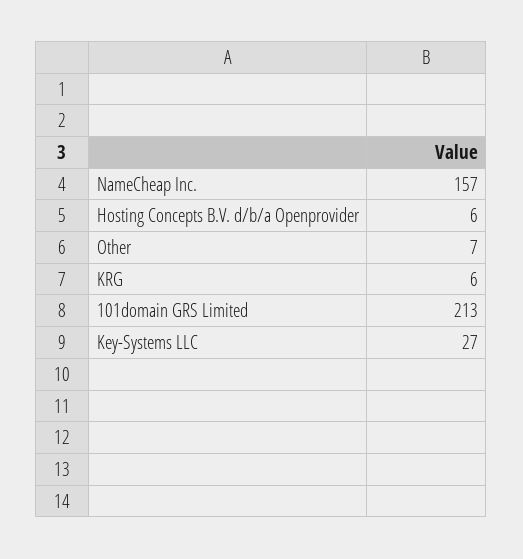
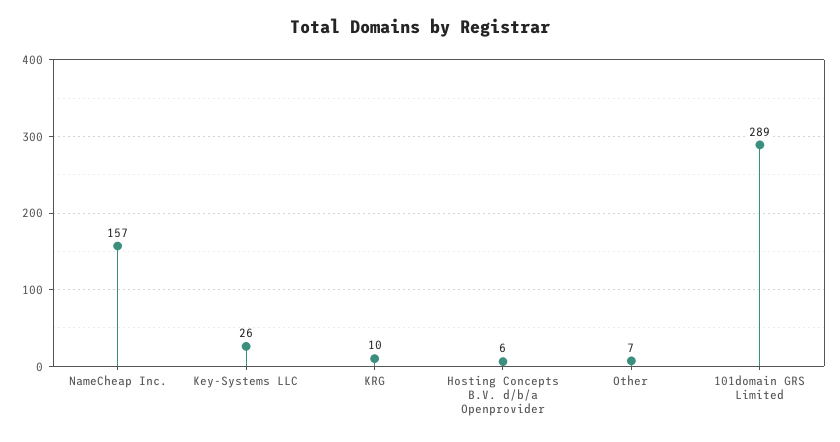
  {
    "NameCheap Inc.": 157,
    "Hosting Concepts B.V. d/b/a Openprovider": 6,
    "Other": 7,
-   "KRG": 6,
+   "KRG": 10,
-   "101domain GRS Limited": 213,
+   "101domain GRS Limited": 289,
-   "Key-Systems LLC": 27
+   "Key-Systems LLC": 26
  }

